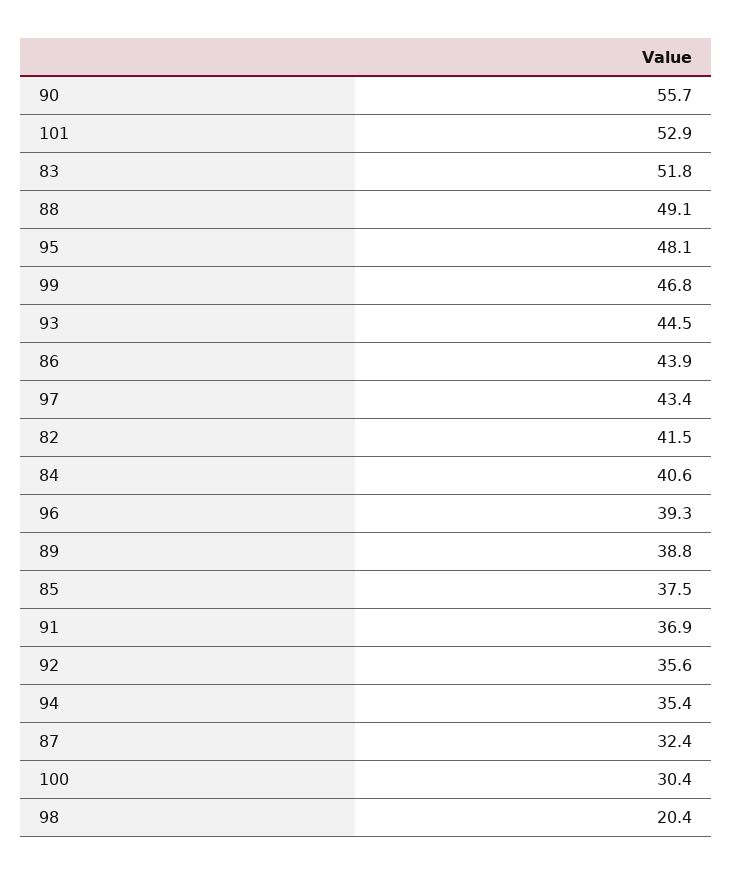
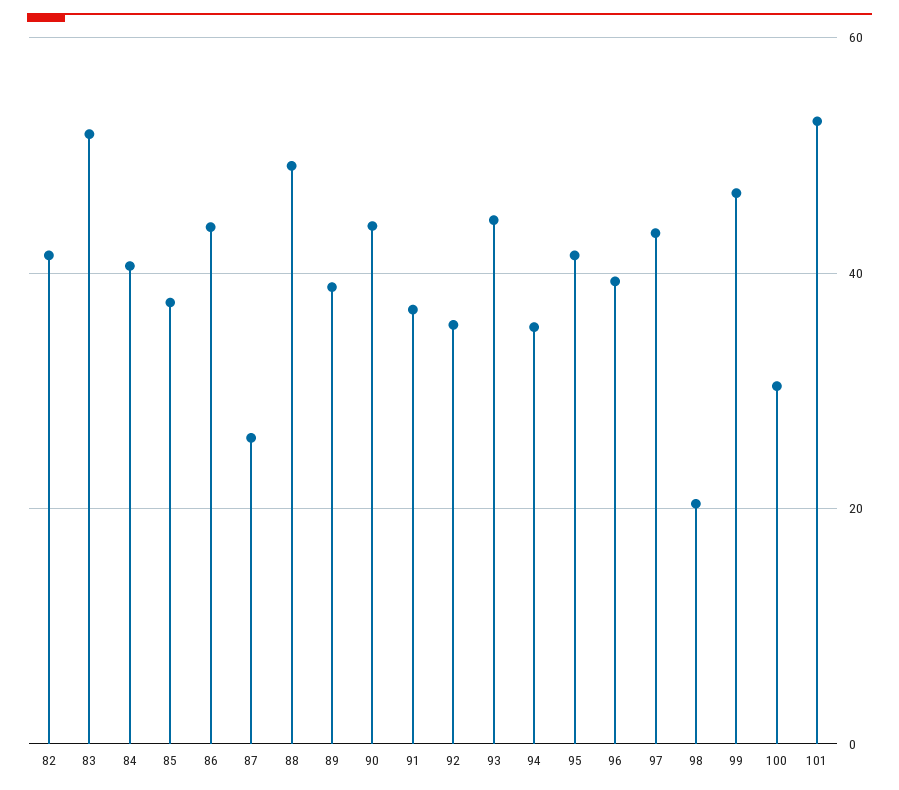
  {
-   "90": 55.7,
+   "90": 44,
    "101": 52.9,
    "83": 51.8,
    "88": 49.1,
-   "95": 48.1,
+   "95": 42,
    "99": 46.8,
    "93": 44.5,
    "86": 43.9,
    "97": 43.4,
    "82": 41.5,
    "84": 40.6,
    "96": 39.3,
    "89": 38.8,
    "85": 37.5,
    "91": 36.9,
    "92": 35.6,
    "94": 35.4,
-   "87": 32.4,
+   "87": 26,
    "100": 30.4,
    "98": 20.4
  }

